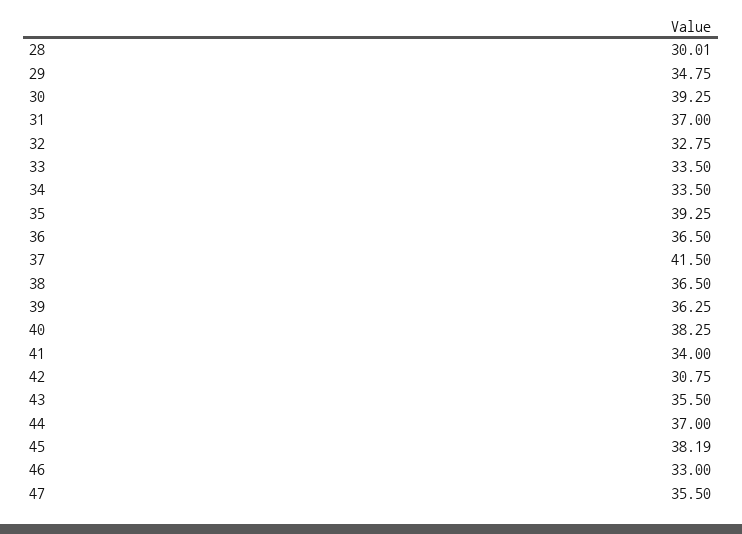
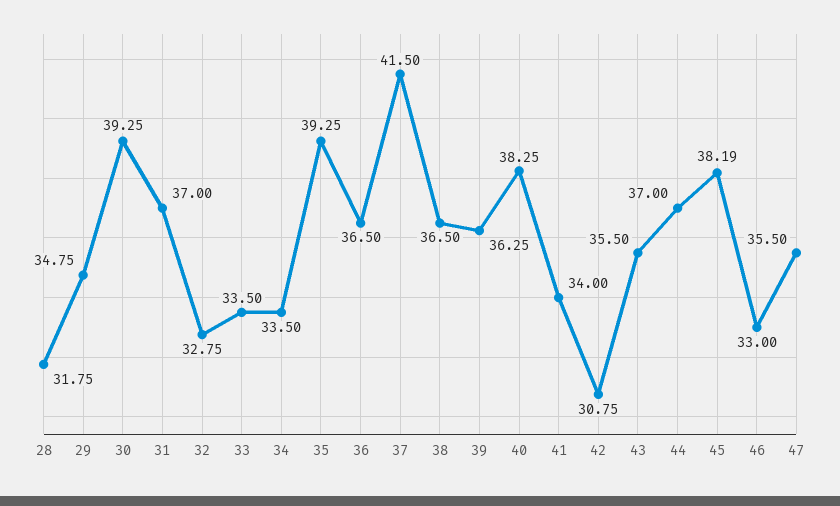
  {
-   "28": 30.01,
+   "28": 31.75,
    "29": 34.75,
    "30": 39.25,
    "31": 37,
    "32": 32.75,
    "33": 33.5,
    "34": 33.5,
    "35": 39.25,
    "36": 36.5,
    "37": 41.5,
    "38": 36.5,
    "39": 36.25,
    "40": 38.25,
    "41": 34,
    "42": 30.75,
    "43": 35.5,
    "44": 37,
    "45": 38.19,
    "46": 33,
    "47": 35.5
  }

